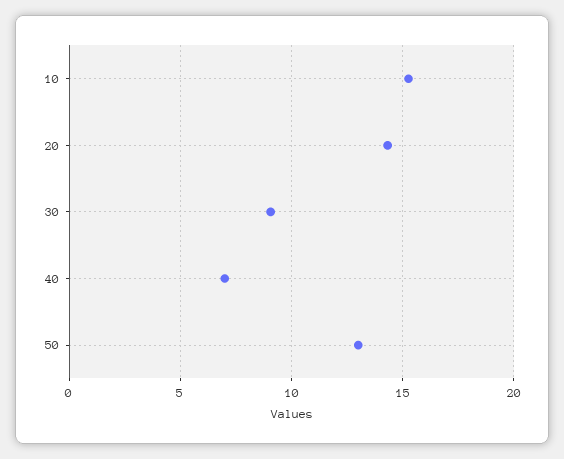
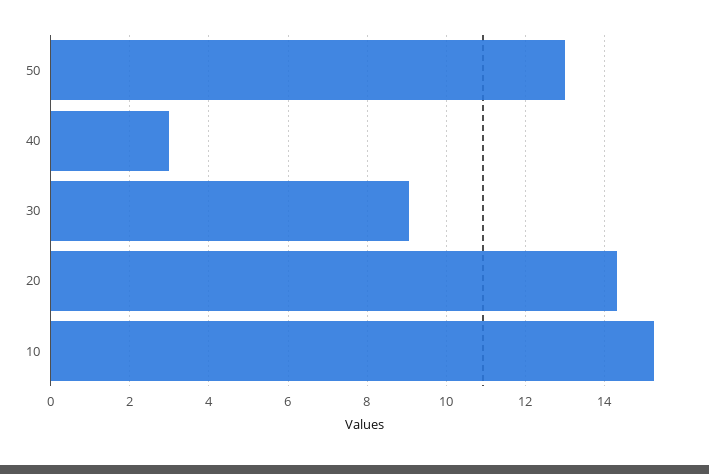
  {
    "10": 15.2,
    "20": 14.4,
    "30": 9,
-   "40": 7,
+   "40": 3,
    "50": 13
  }

